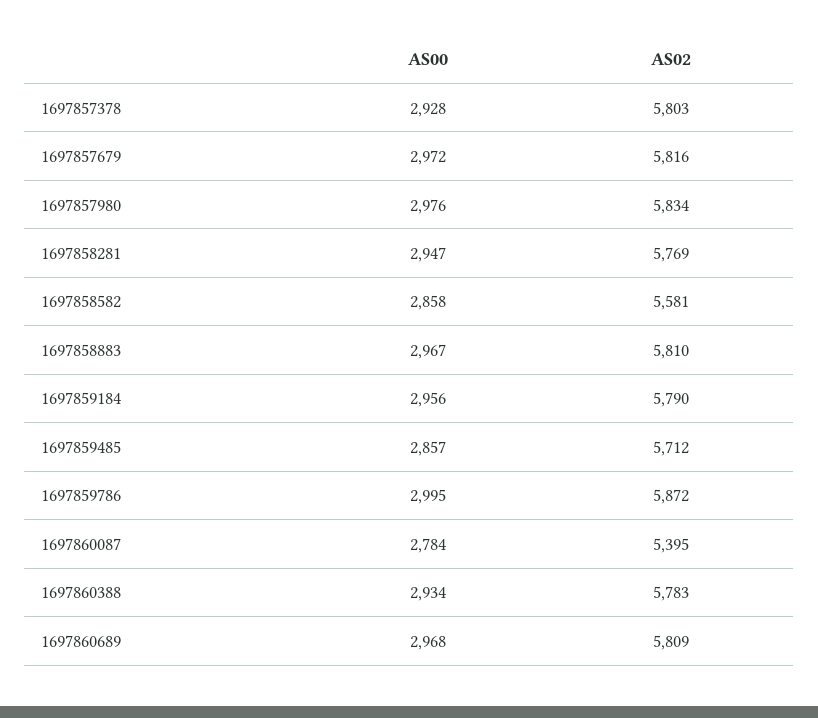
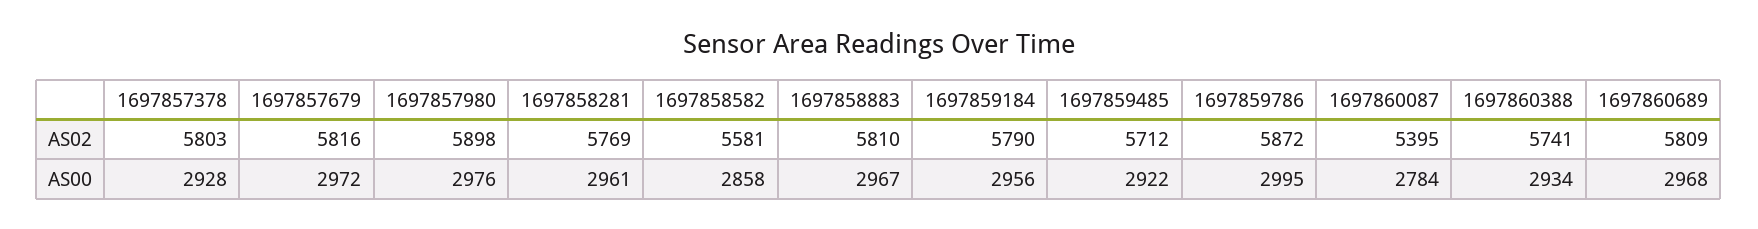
  {
    "AS00": {
      "1697857378": 2928,
      "1697857679": 2972,
      "1697857980": 2976,
-     "1697858281": 2947,
+     "1697858281": 2961,
      "1697858582": 2858,
      "1697858883": 2967,
      "1697859184": 2956,
-     "1697859485": 2857,
+     "1697859485": 2922,
      "1697859786": 2995,
      "1697860087": 2784,
      "1697860388": 2934,
      "1697860689": 2968
    },
    "AS02": {
      "1697857378": 5803,
      "1697857679": 5816,
-     "1697857980": 5834,
+     "1697857980": 5898,
      "1697858281": 5769,
      "1697858582": 5581,
      "1697858883": 5810,
      "1697859184": 5790,
      "1697859485": 5712,
      "1697859786": 5872,
      "1697860087": 5395,
-     "1697860388": 5783,
+     "1697860388": 5741,
      "1697860689": 5809
    }
  }

